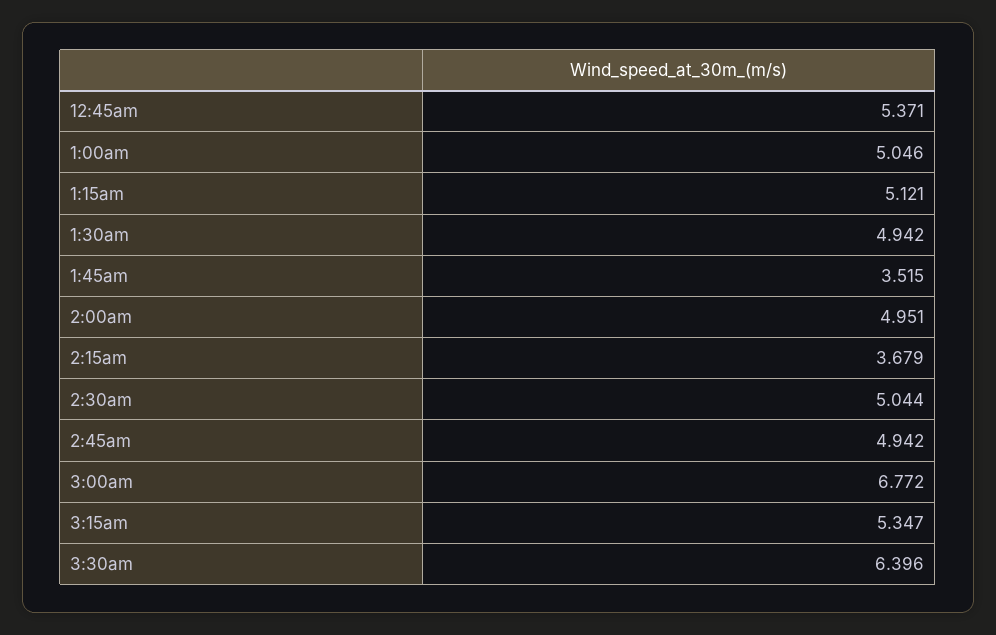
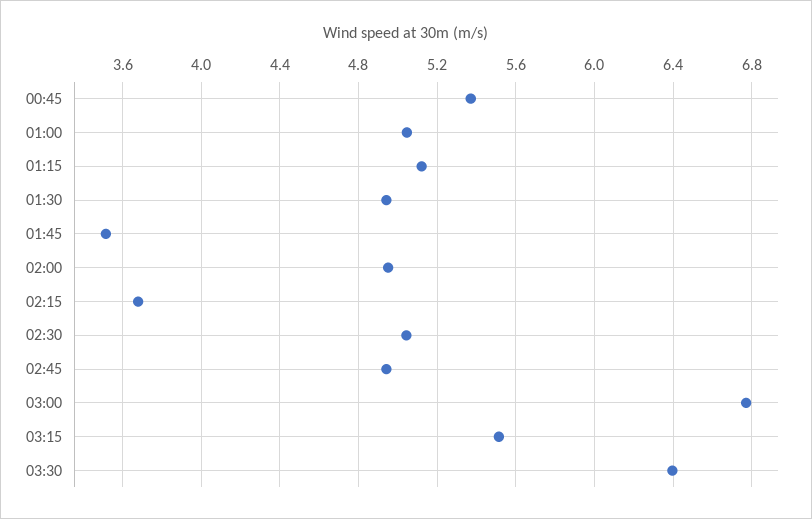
  {
    "12:45am": 5.371,
    "1:00am": 5.046,
    "1:15am": 5.121,
    "1:30am": 4.942,
    "1:45am": 3.515,
    "2:00am": 4.951,
    "2:15am": 3.679,
    "2:30am": 5.044,
    "2:45am": 4.942,
    "3:00am": 6.772,
-   "3:15am": 5.347,
+   "3:15am": 5.5,
    "3:30am": 6.396
  }

